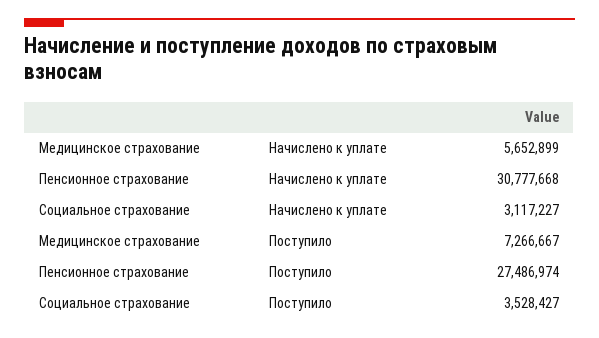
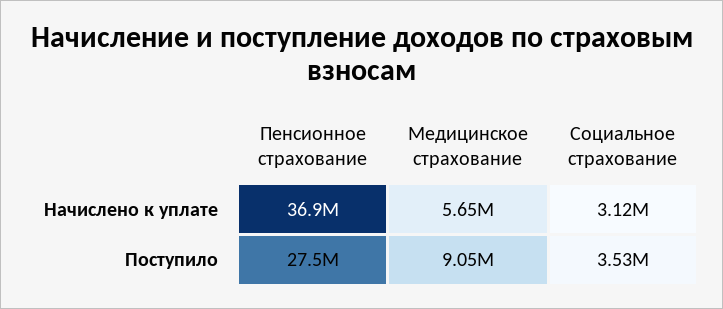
  {
    "Медицинское страхование": {
      "Начислено к уплате": 5652899,
-     "Поступило": 7266667
+     "Поступило": 9050000
    },
    "Пенсионное страхование": {
-     "Начислено к уплате": 30777668,
+     "Начислено к уплате": 36900000,
      "Поступило": 27486974
    },
    "Социальное страхование": {
      "Начислено к уплате": 3117227,
      "Поступило": 3528427
    }
  }

